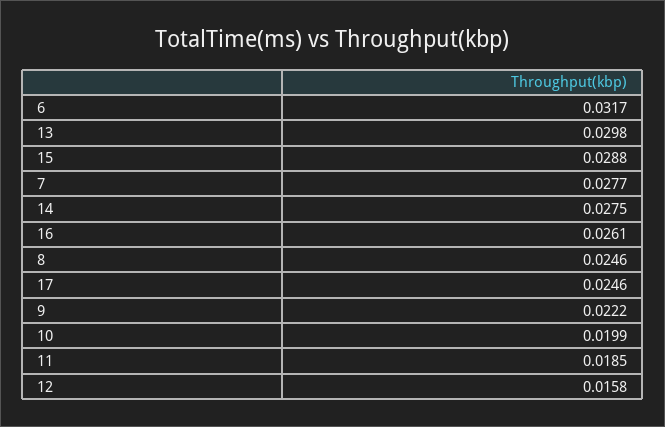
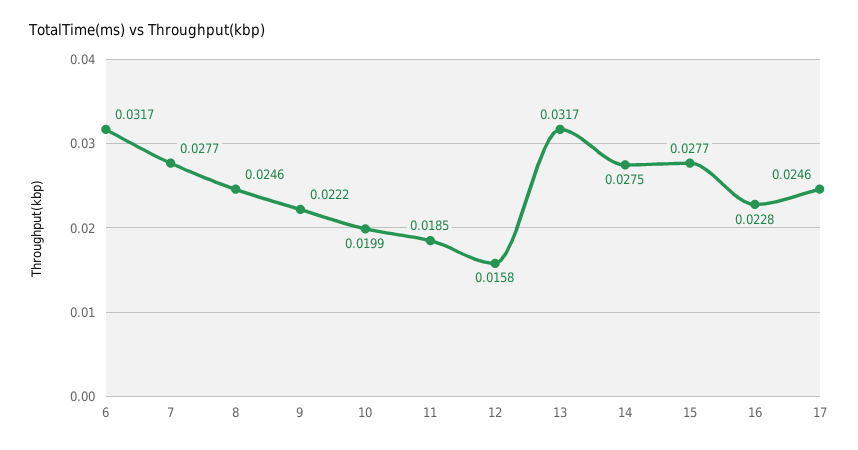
  {
    "6": 0.0317,
-   "13": 0.0298,
+   "13": 0.0317,
-   "15": 0.0288,
+   "15": 0.0277,
    "7": 0.0277,
    "14": 0.0275,
-   "16": 0.0261,
+   "16": 0.0228,
    "8": 0.0246,
    "17": 0.0246,
    "9": 0.0222,
    "10": 0.0199,
    "11": 0.0185,
    "12": 0.0158
  }

